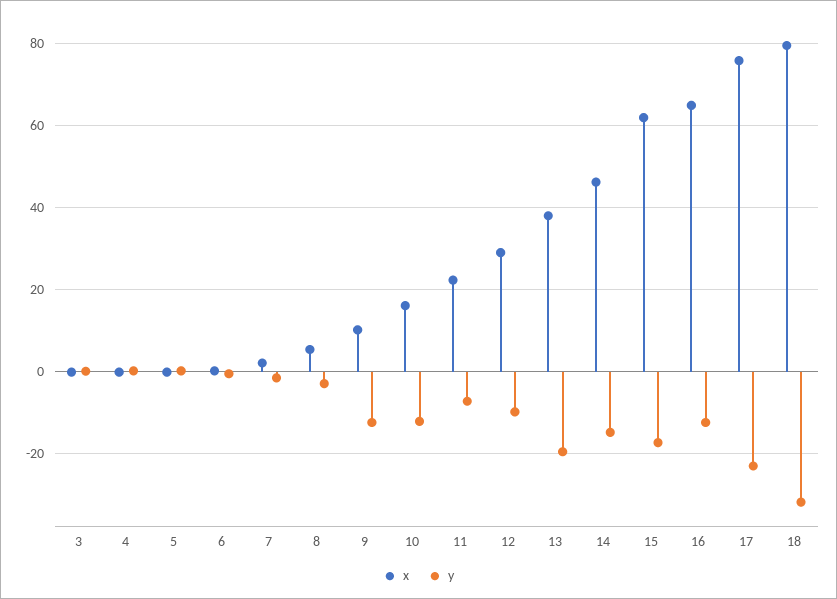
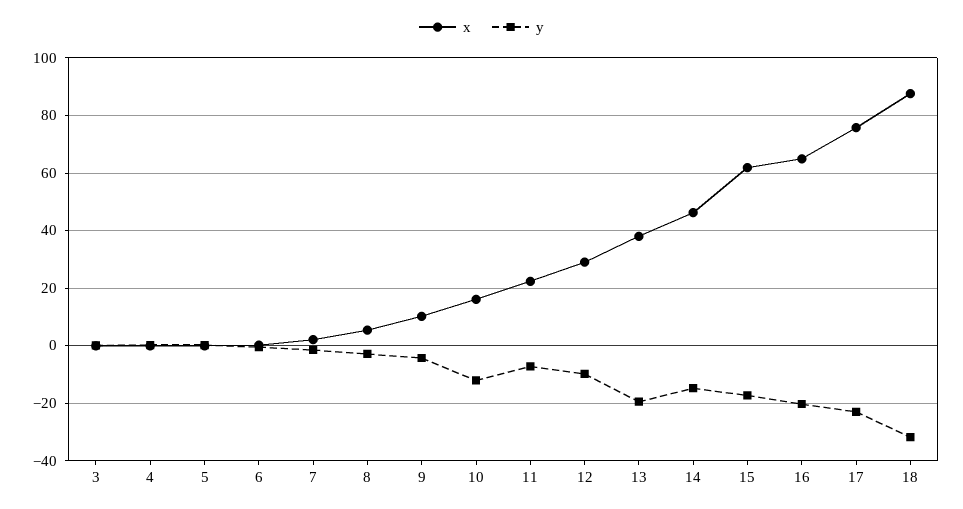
  {
    "x": {
      "3": 0,
      "4": 0,
      "5": 0,
      "6": 0,
      "7": 2,
      "8": 6,
      "9": 10,
      "10": 16,
      "11": 22,
      "12": 30,
      "13": 38,
      "14": 46,
      "15": 62,
      "16": 64,
      "17": 76,
-     "18": 80
+     "18": 87.5
    },
    "y": {
      "3": 0,
      "4": 0,
      "5": 0,
      "6": 0,
      "7": -2,
      "8": -2,
-     "9": -12,
+     "9": -5,
      "10": -12,
      "11": -8,
      "12": -10,
      "13": -20,
      "14": -14,
      "15": -18,
-     "16": -12,
+     "16": -20,
      "17": -24,
      "18": -32
    }
  }

